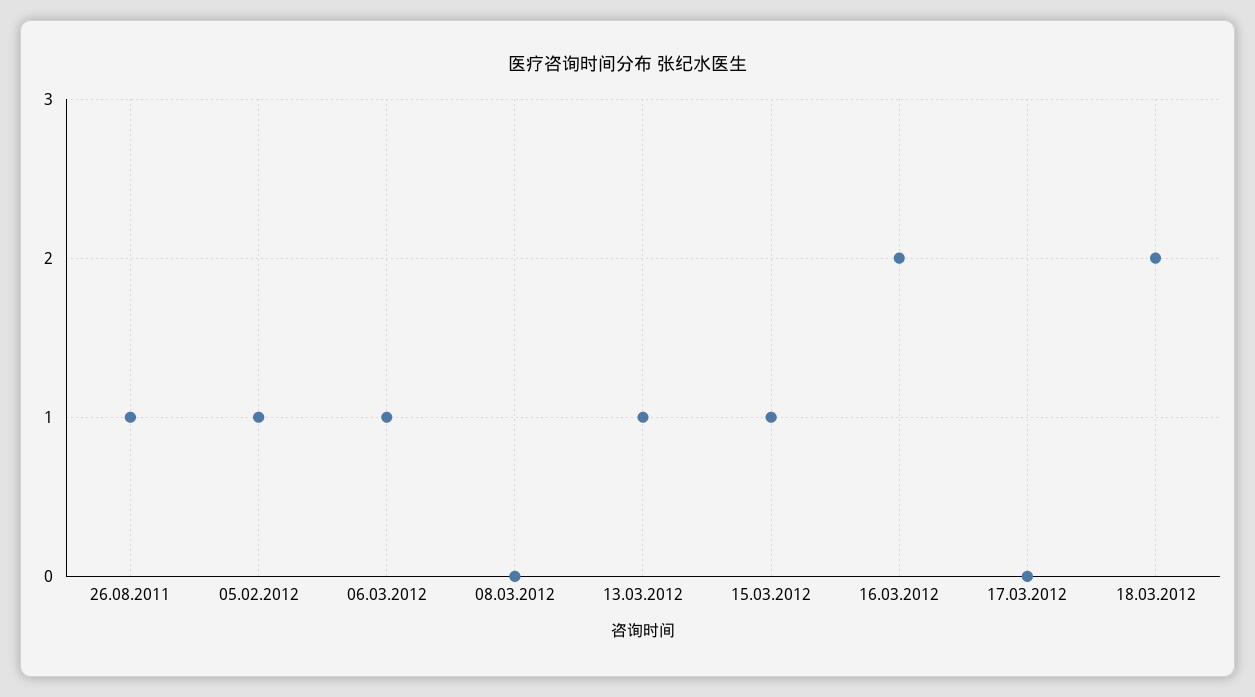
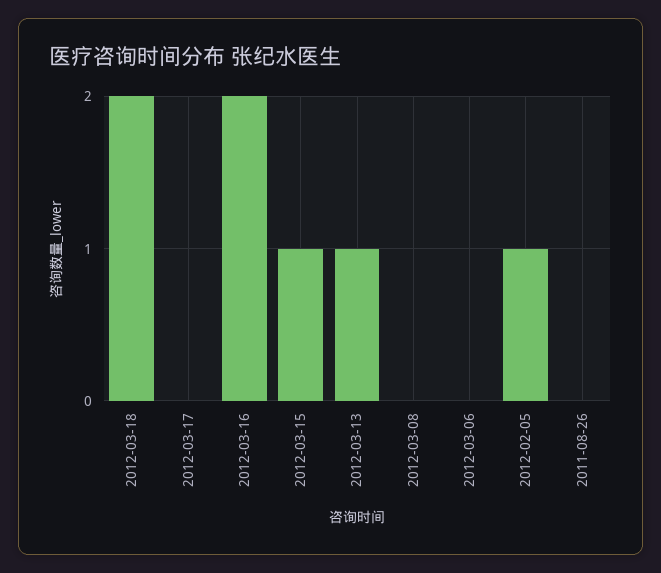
  {
-   "26.08.2011": 1,
+   "26.08.2011": 0,
    "05.02.2012": 1,
-   "06.03.2012": 1,
+   "06.03.2012": 0,
    "08.03.2012": 0,
    "13.03.2012": 1,
    "15.03.2012": 1,
    "16.03.2012": 2,
    "17.03.2012": 0,
    "18.03.2012": 2
  }

